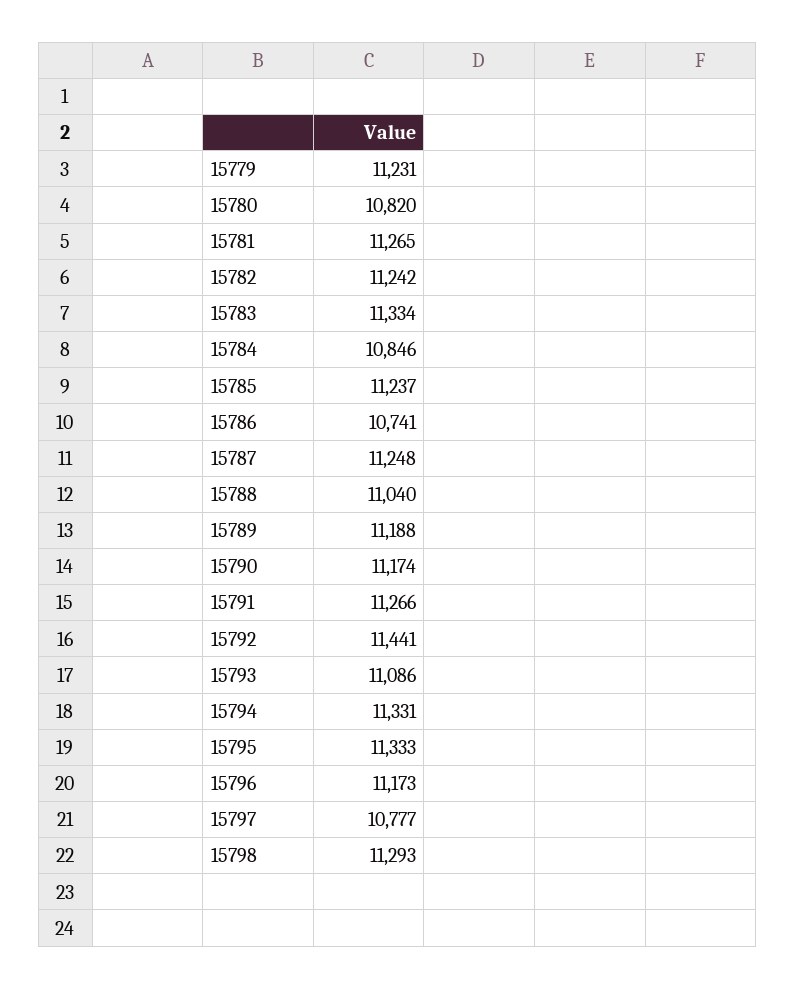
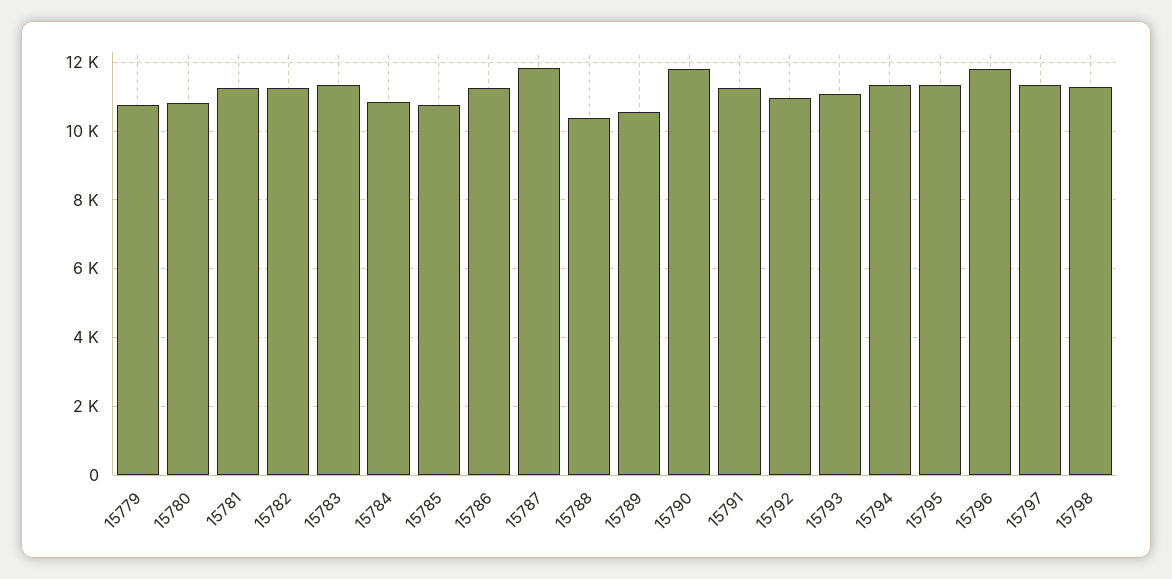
  {
-   "15779": 11231,
+   "15779": 10800,
    "15780": 10820,
    "15781": 11265,
    "15782": 11242,
    "15783": 11334,
    "15784": 10846,
-   "15785": 11237,
+   "15785": 10800,
-   "15786": 10741,
+   "15786": 11200,
-   "15787": 11248,
+   "15787": 11800,
-   "15788": 11040,
+   "15788": 10400,
-   "15789": 11188,
+   "15789": 10600,
-   "15790": 11174,
+   "15790": 11800,
    "15791": 11266,
-   "15792": 11441,
+   "15792": 11000,
    "15793": 11086,
    "15794": 11331,
    "15795": 11333,
-   "15796": 11173,
+   "15796": 11800,
-   "15797": 10777,
+   "15797": 11400,
    "15798": 11293
  }

